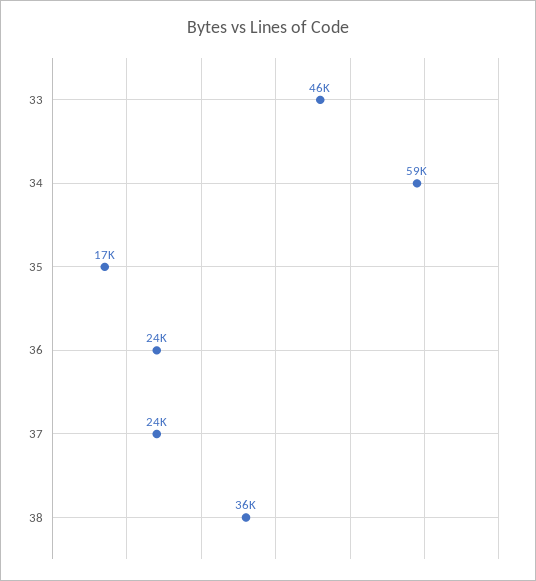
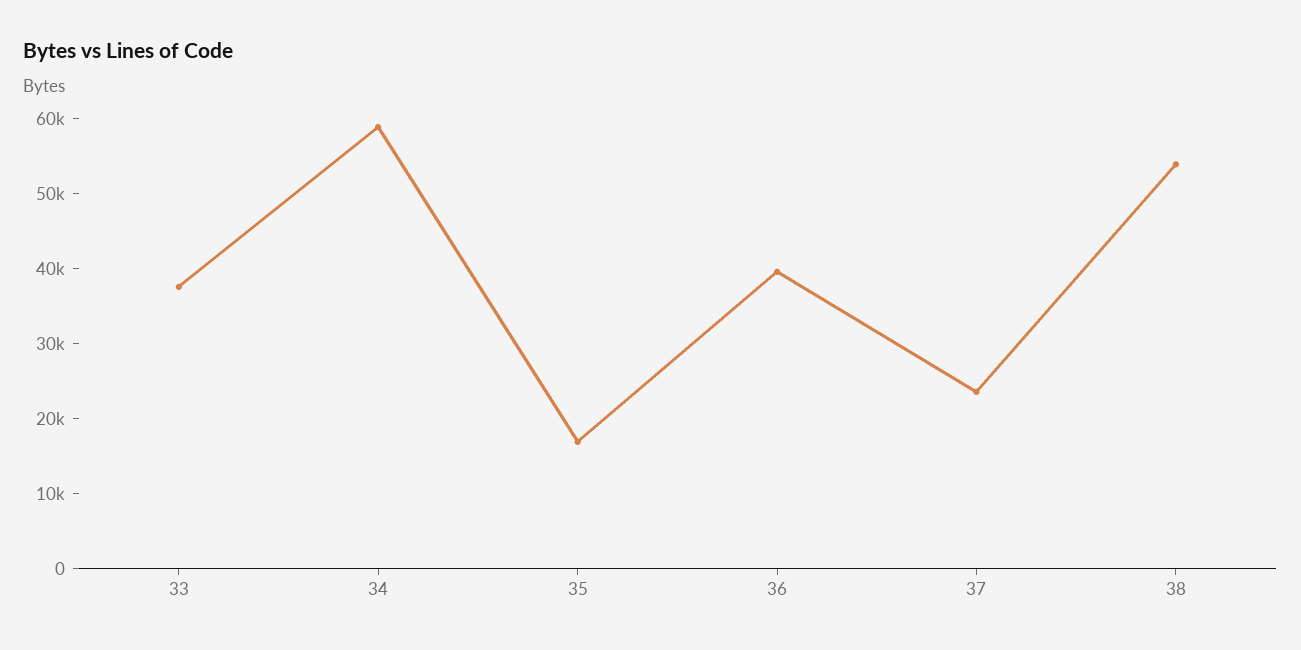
  {
-   "33": 46000,
+   "33": 38000,
    "34": 59000,
    "35": 17000,
-   "36": 24000,
+   "36": 40000,
    "37": 24000,
-   "38": 36000
+   "38": 54000
  }

